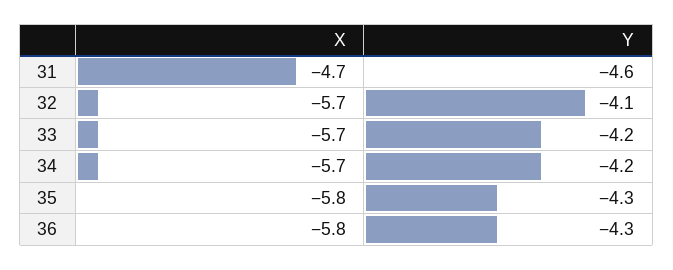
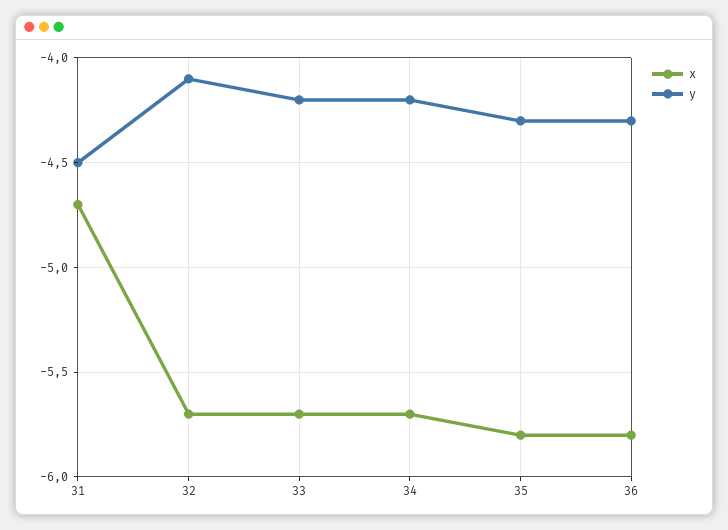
  {
    "X": {
      "31": -4.7,
      "32": -5.7,
      "33": -5.7,
      "34": -5.7,
      "35": -5.8,
      "36": -5.8
    },
    "Y": {
-     "31": -4.6,
+     "31": -4.5,
      "32": -4.1,
      "33": -4.2,
      "34": -4.2,
      "35": -4.3,
      "36": -4.3
    }
  }

